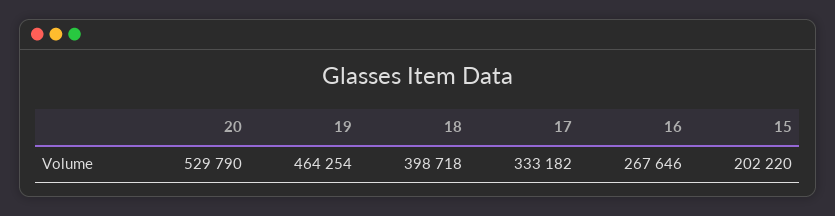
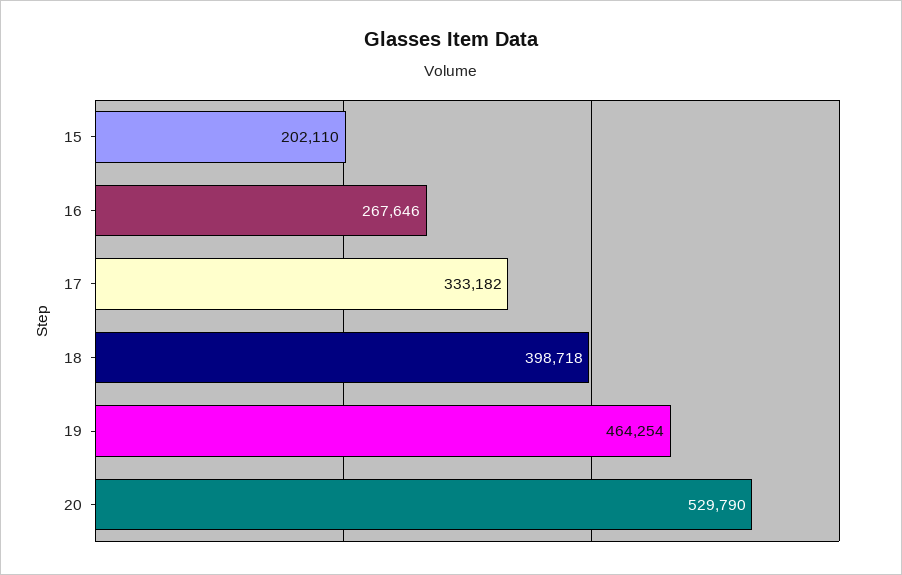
  {
    "20": 529790,
    "19": 464254,
    "18": 398718,
    "17": 333182,
    "16": 267646,
-   "15": 202220
+   "15": 202110
  }

